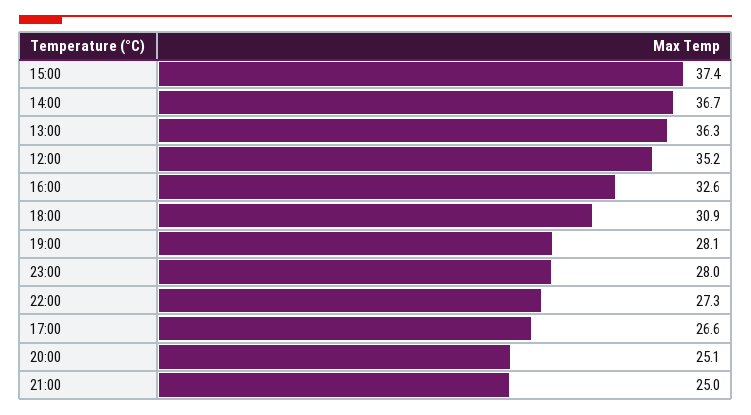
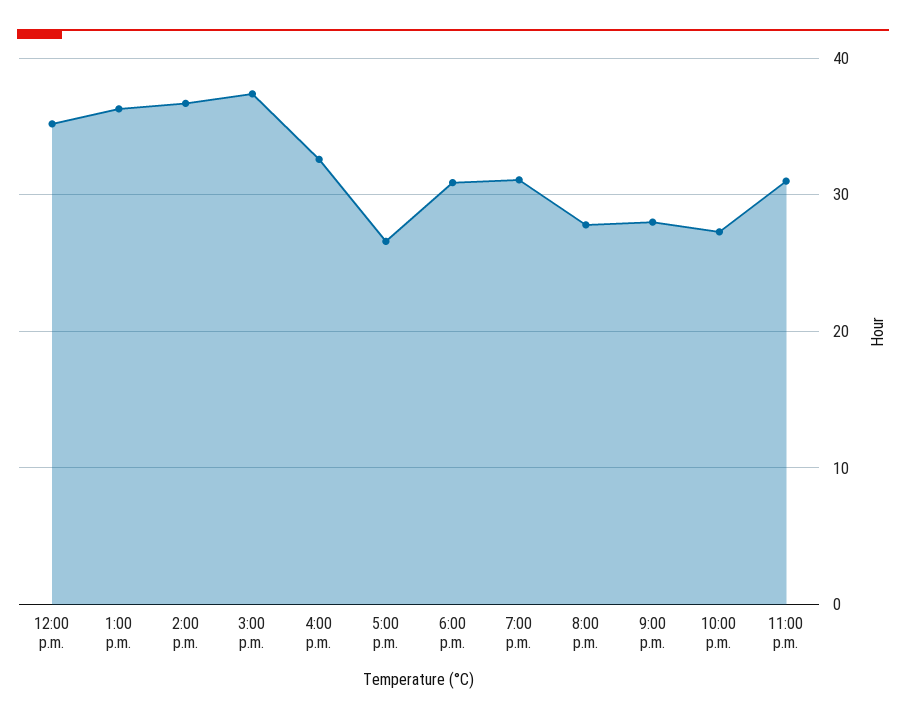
  {
    "15:00": 37.4,
    "14:00": 36.7,
    "13:00": 36.3,
    "12:00": 35.2,
    "16:00": 32.6,
    "18:00": 30.9,
-   "19:00": 28.1,
+   "19:00": 31,
-   "23:00": 28,
+   "23:00": 31,
    "22:00": 27.3,
    "17:00": 26.6,
-   "20:00": 25.1,
+   "20:00": 28,
-   "21:00": 25
+   "21:00": 28
  }

